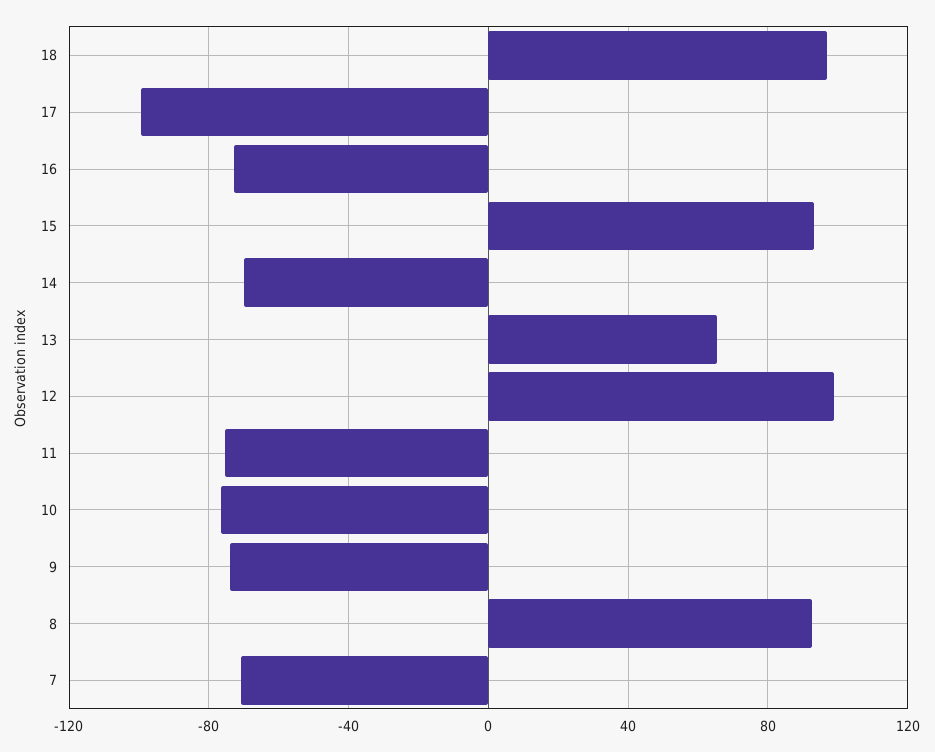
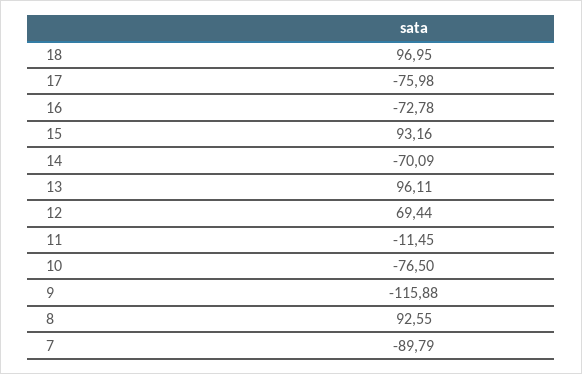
  {
    "18": 96.95,
-   "17": -100,
+   "17": -75.98,
    "16": -72.78,
    "15": 93.16,
    "14": -70.09,
-   "13": 65,
+   "13": 96.11,
-   "12": 100,
+   "12": 69.44,
-   "11": -75,
+   "11": -11.45,
    "10": -76.5,
-   "9": -75,
+   "9": -115.88,
    "8": 92.55,
-   "7": -70
+   "7": -89.79
  }

